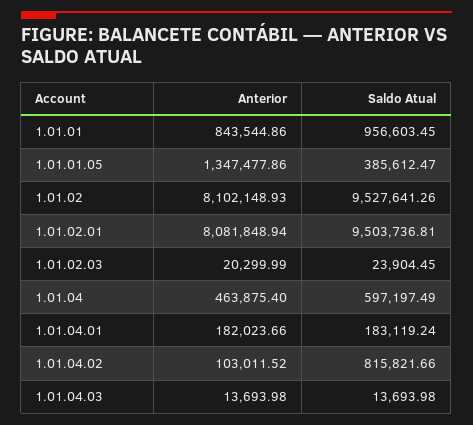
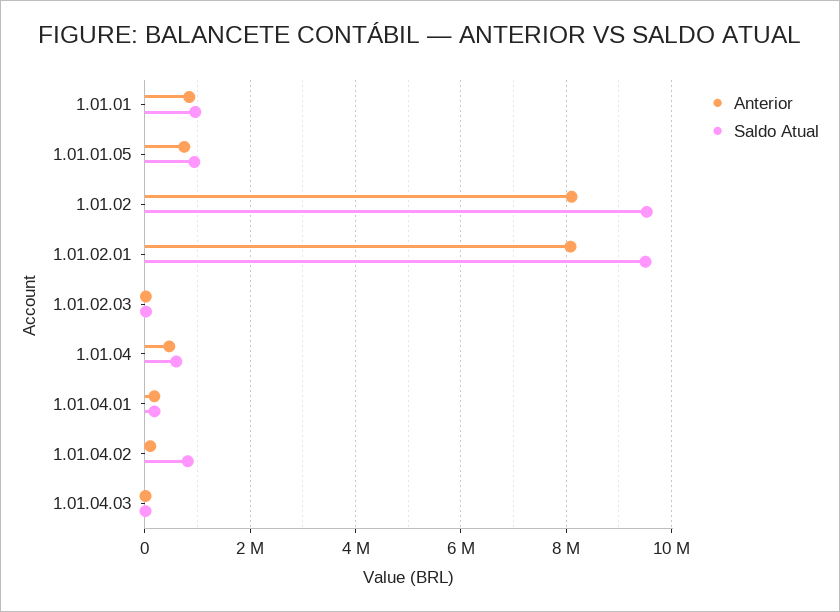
  {
    "Anterior": {
      "1.01.01": 843544.86,
-     "1.01.01.05": 1347477.86,
+     "1.01.01.05": 800000,
      "1.01.02": 8102148.93,
      "1.01.02.01": 8081848.94,
      "1.01.02.03": 20299.99,
      "1.01.04": 463875.4,
      "1.01.04.01": 182023.66,
      "1.01.04.02": 103011.52,
      "1.01.04.03": 13693.98
    },
    "Saldo Atual": {
      "1.01.01": 956603.45,
-     "1.01.01.05": 385612.47,
+     "1.01.01.05": 1000000,
      "1.01.02": 9527641.26,
      "1.01.02.01": 9503736.81,
      "1.01.02.03": 23904.45,
      "1.01.04": 597197.49,
      "1.01.04.01": 183119.24,
      "1.01.04.02": 815821.66,
      "1.01.04.03": 13693.98
    }
  }

